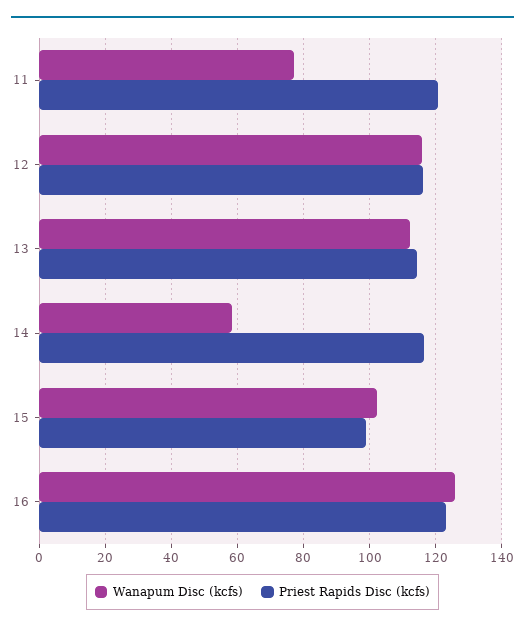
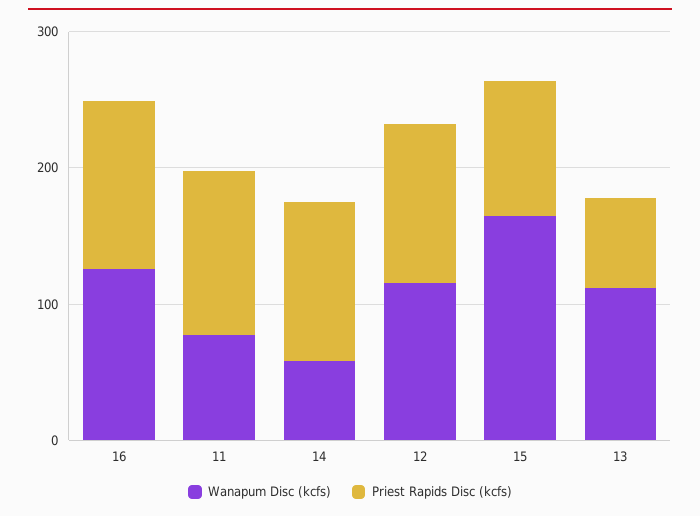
  {
    "Wanapum Disc (kcfs)": {
      "11": 78,
      "12": 116,
      "13": 112,
      "14": 58,
-     "15": 102,
+     "15": 160,
      "16": 126
    },
    "Priest Rapids Disc (kcfs)": {
      "11": 120,
      "12": 116,
-     "13": 114,
+     "13": 60,
      "14": 116,
      "15": 98,
      "16": 124
    }
  }

